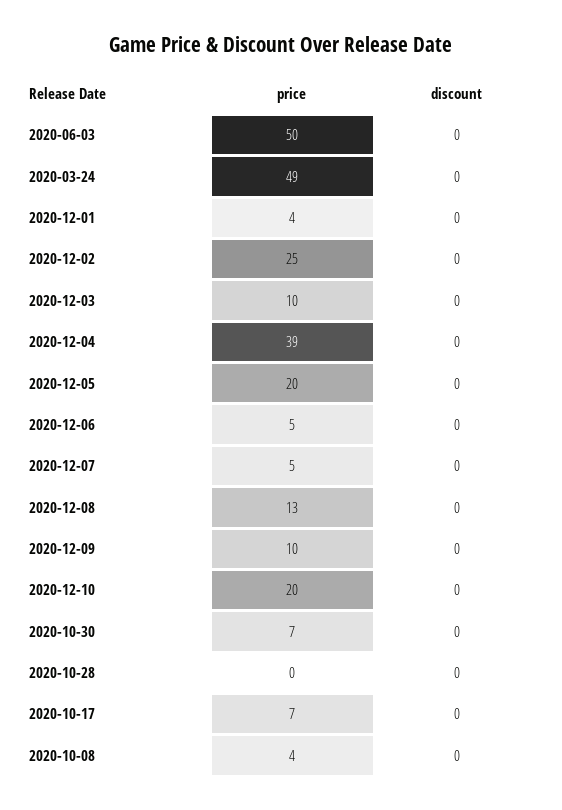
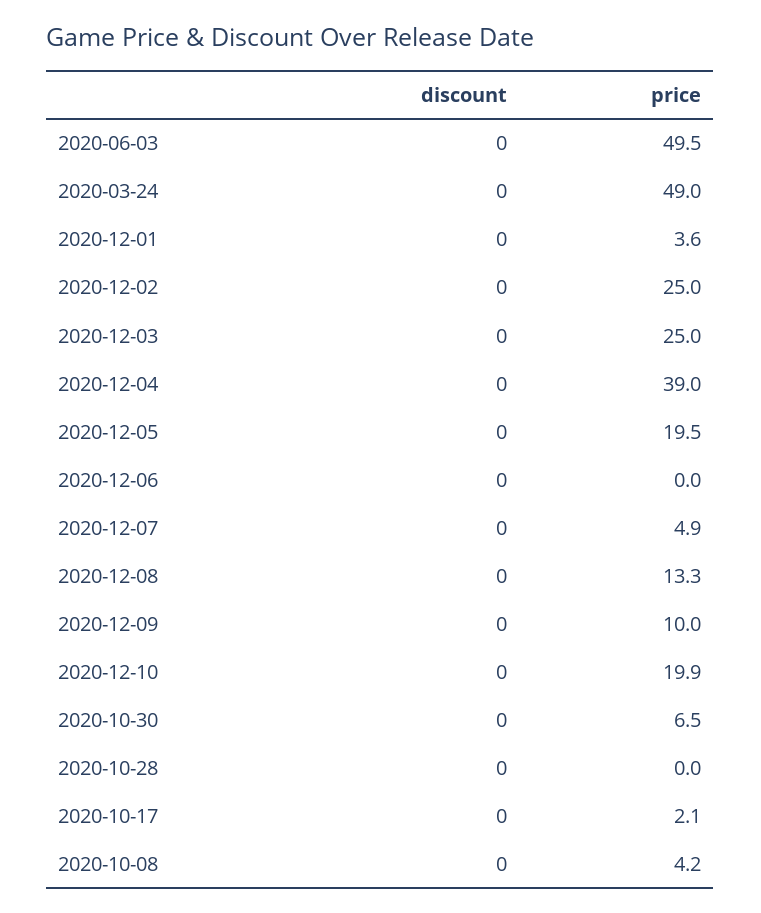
  {
    "price": {
      "2020-06-03": 49.5,
      "2020-03-24": 49,
      "2020-12-01": 3.6,
      "2020-12-02": 25,
-     "2020-12-03": 10,
+     "2020-12-03": 25,
      "2020-12-04": 39,
      "2020-12-05": 19.5,
-     "2020-12-06": 5,
+     "2020-12-06": 0,
      "2020-12-07": 4.9,
      "2020-12-08": 13.3,
      "2020-12-09": 10,
      "2020-12-10": 19.9,
      "2020-10-30": 6.5,
      "2020-10-28": 0,
-     "2020-10-17": 7,
+     "2020-10-17": 2.1,
      "2020-10-08": 4.2
    },
    "discount": {
      "2020-06-03": 0,
      "2020-03-24": 0,
      "2020-12-01": 0,
      "2020-12-02": 0,
      "2020-12-03": 0,
      "2020-12-04": 0,
      "2020-12-05": 0,
      "2020-12-06": 0,
      "2020-12-07": 0,
      "2020-12-08": 0,
      "2020-12-09": 0,
      "2020-12-10": 0,
      "2020-10-30": 0,
      "2020-10-28": 0,
      "2020-10-17": 0,
      "2020-10-08": 0
    }
  }

